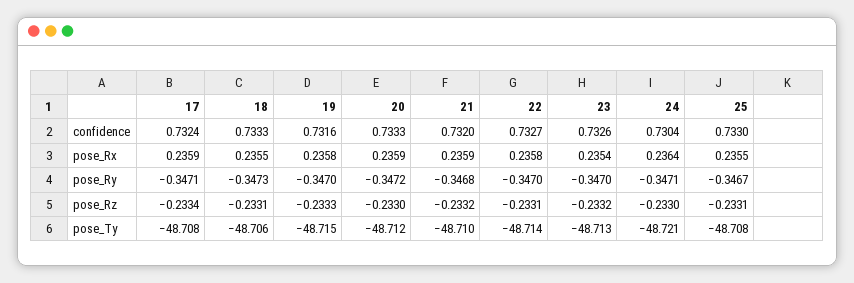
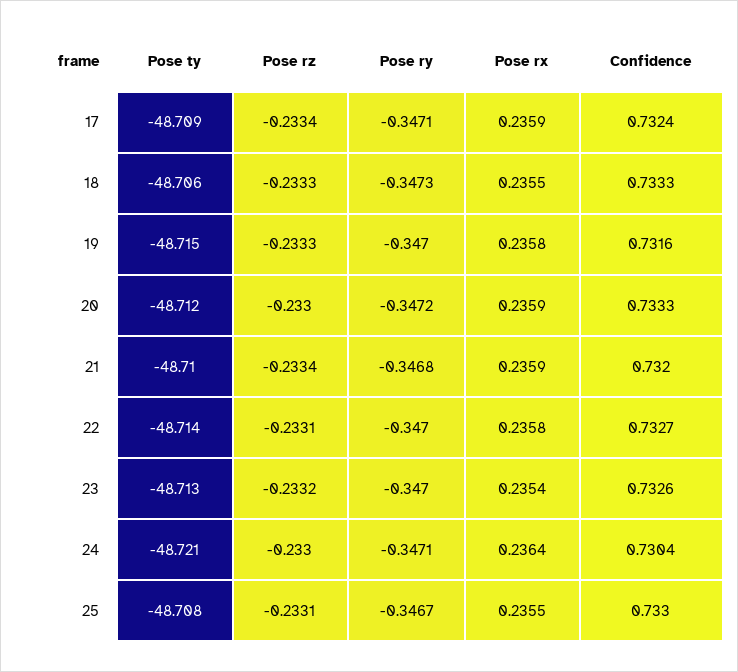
  {
    "17": {
      "confidence": 0.7324,
      "pose_Rx": 0.2359,
      "pose_Ry": -0.3471,
      "pose_Rz": -0.2334,
-     "pose_Ty": -48.708
+     "pose_Ty": -48.709
    },
    "18": {
      "confidence": 0.7333,
      "pose_Rx": 0.2355,
      "pose_Ry": -0.3473,
-     "pose_Rz": -0.2331,
+     "pose_Rz": -0.2333,
      "pose_Ty": -48.706
    },
    "19": {
      "confidence": 0.7316,
      "pose_Rx": 0.2358,
      "pose_Ry": -0.347,
      "pose_Rz": -0.2333,
      "pose_Ty": -48.715
    },
    "20": {
      "confidence": 0.7333,
      "pose_Rx": 0.2359,
      "pose_Ry": -0.3472,
      "pose_Rz": -0.233,
      "pose_Ty": -48.712
    },
    "21": {
      "confidence": 0.732,
      "pose_Rx": 0.2359,
      "pose_Ry": -0.3468,
-     "pose_Rz": -0.2332,
+     "pose_Rz": -0.2334,
      "pose_Ty": -48.71
    },
    "22": {
      "confidence": 0.7327,
      "pose_Rx": 0.2358,
      "pose_Ry": -0.347,
      "pose_Rz": -0.2331,
      "pose_Ty": -48.714
    },
    "23": {
      "confidence": 0.7326,
      "pose_Rx": 0.2354,
      "pose_Ry": -0.347,
      "pose_Rz": -0.2332,
      "pose_Ty": -48.713
    },
    "24": {
      "confidence": 0.7304,
      "pose_Rx": 0.2364,
      "pose_Ry": -0.3471,
      "pose_Rz": -0.233,
      "pose_Ty": -48.721
    },
    "25": {
      "confidence": 0.733,
      "pose_Rx": 0.2355,
      "pose_Ry": -0.3467,
      "pose_Rz": -0.2331,
      "pose_Ty": -48.708
    }
  }

